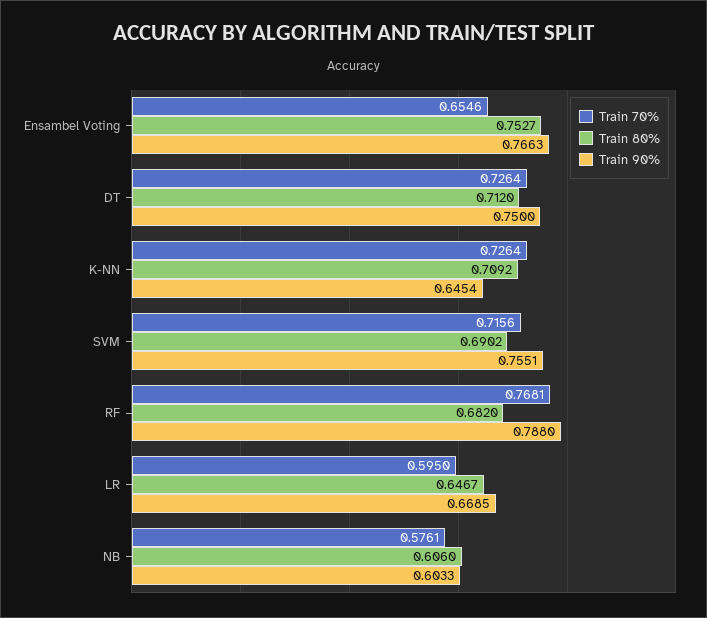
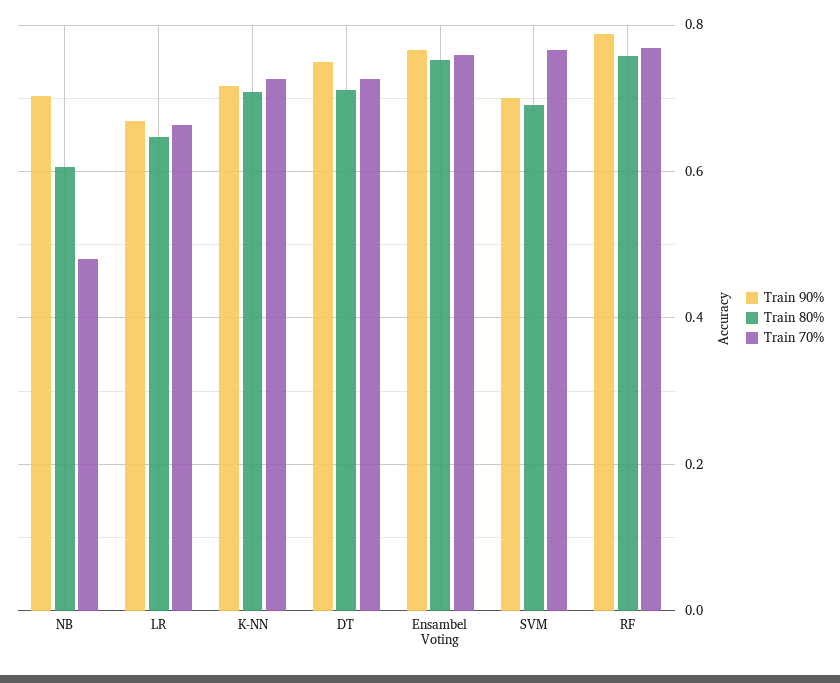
  {
    "Train 70%": {
-     "Ensambel Voting": 0.6546,
+     "Ensambel Voting": 0.76,
      "DT": 0.7264,
      "K-NN": 0.7264,
-     "SVM": 0.7156,
+     "SVM": 0.76,
      "RF": 0.7681,
-     "LR": 0.595,
+     "LR": 0.66,
-     "NB": 0.5761
+     "NB": 0.48
    },
    "Train 80%": {
      "Ensambel Voting": 0.7527,
      "DT": 0.712,
      "K-NN": 0.7092,
      "SVM": 0.6902,
-     "RF": 0.682,
+     "RF": 0.76,
      "LR": 0.6467,
      "NB": 0.606
    },
    "Train 90%": {
      "Ensambel Voting": 0.7663,
      "DT": 0.75,
-     "K-NN": 0.6454,
+     "K-NN": 0.72,
-     "SVM": 0.7551,
+     "SVM": 0.7,
      "RF": 0.788,
      "LR": 0.6685,
-     "NB": 0.6033
+     "NB": 0.7
    }
  }

